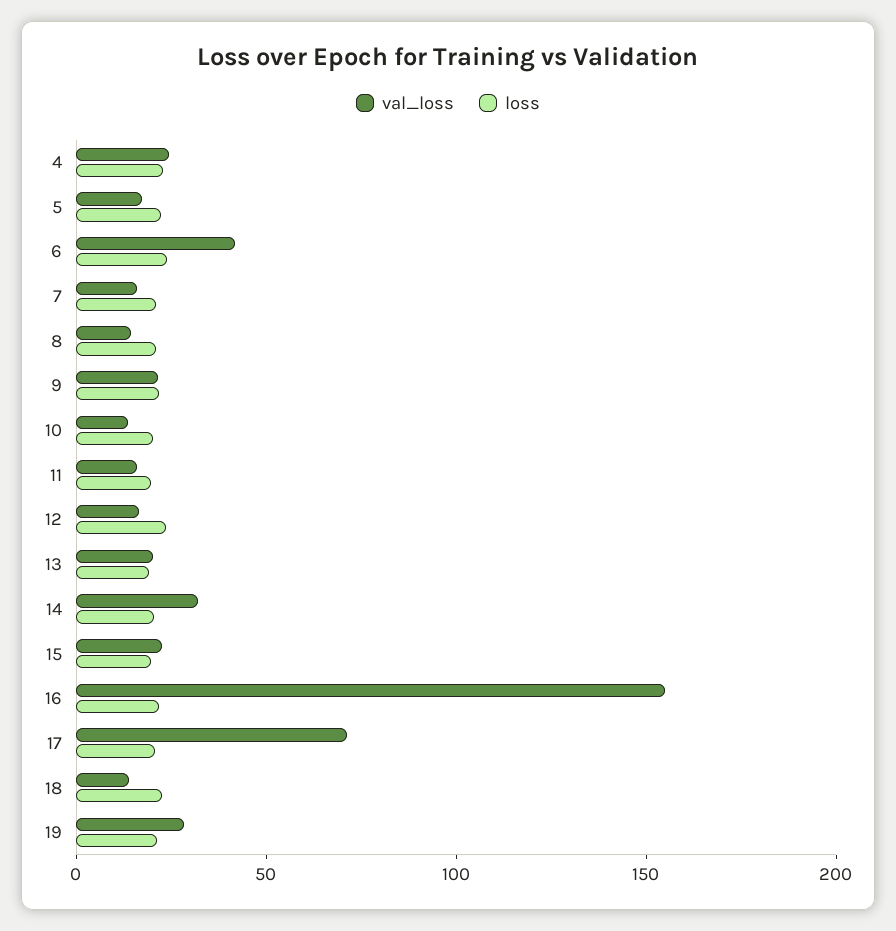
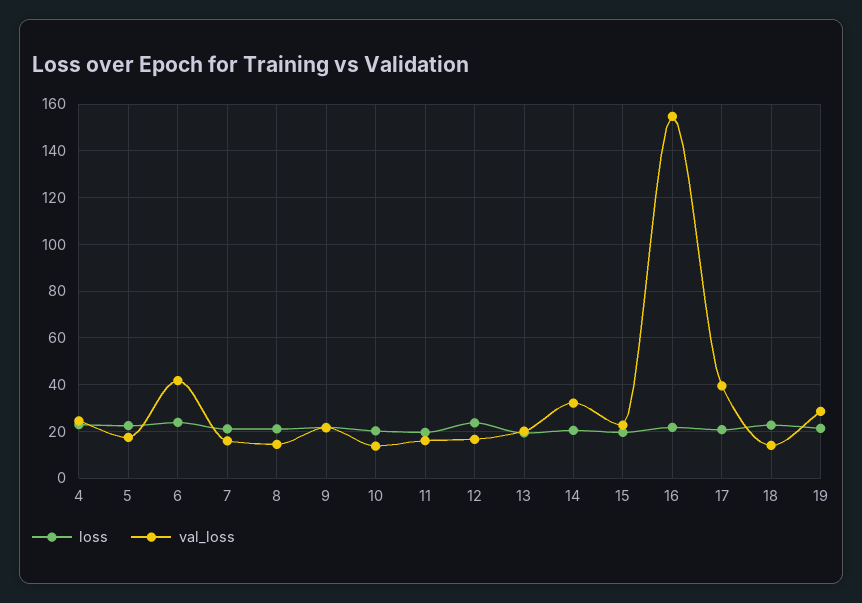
  {
    "val_loss": {
      "4": 25,
      "5": 15,
      "6": 40,
      "7": 15,
      "8": 15,
      "9": 20,
      "10": 15,
      "11": 15,
      "12": 15,
      "13": 20,
      "14": 30,
      "15": 25,
      "16": 155,
-     "17": 70,
+     "17": 40,
      "18": 15,
      "19": 30
    },
    "loss": {
      "4": 25,
      "5": 20,
      "6": 25,
      "7": 20,
      "8": 20,
      "9": 20,
      "10": 20,
      "11": 20,
      "12": 25,
      "13": 20,
      "14": 20,
      "15": 20,
      "16": 20,
      "17": 20,
      "18": 25,
      "19": 20
    }
  }

